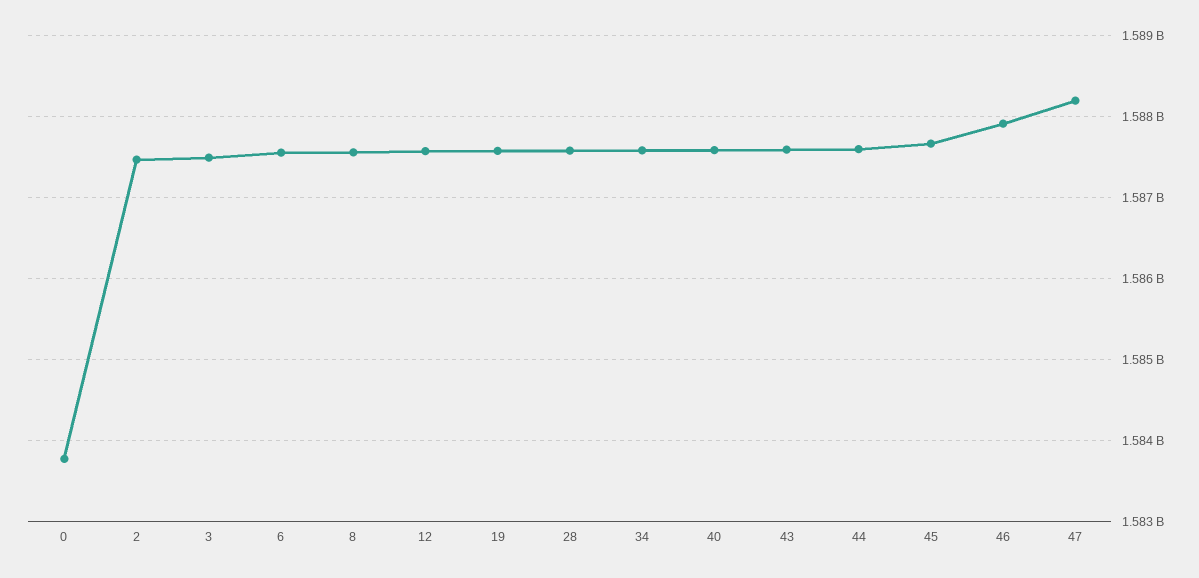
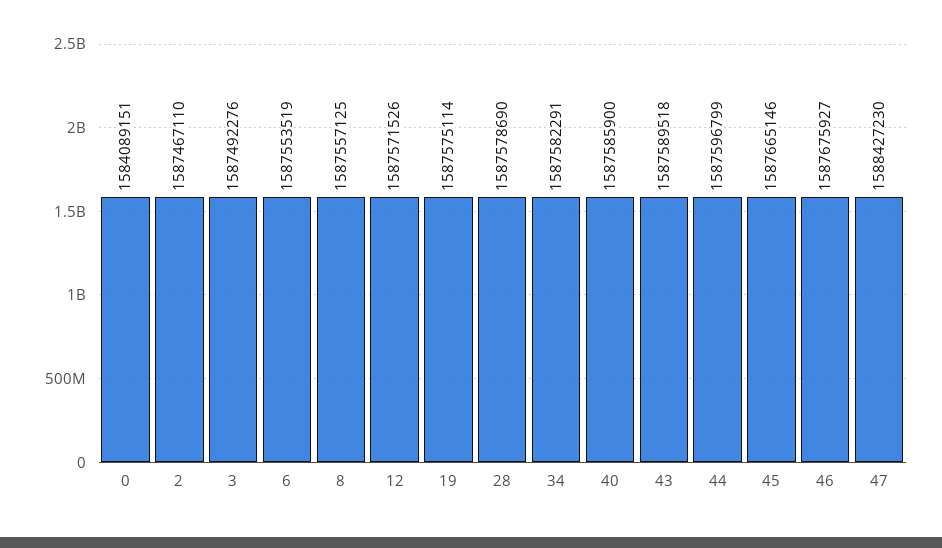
  {
-   "0": 1583800000,
+   "0": 1584089151,
    "2": 1587467110,
    "3": 1587492276,
    "6": 1587553519,
    "8": 1587557125,
    "12": 1587571526,
    "19": 1587575114,
    "28": 1587578690,
    "34": 1587582291,
    "40": 1587585900,
    "43": 1587589518,
    "44": 1587596799,
    "45": 1587665146,
-   "46": 1587900000,
+   "46": 1587675927,
-   "47": 1588200000
+   "47": 1588427230
  }

